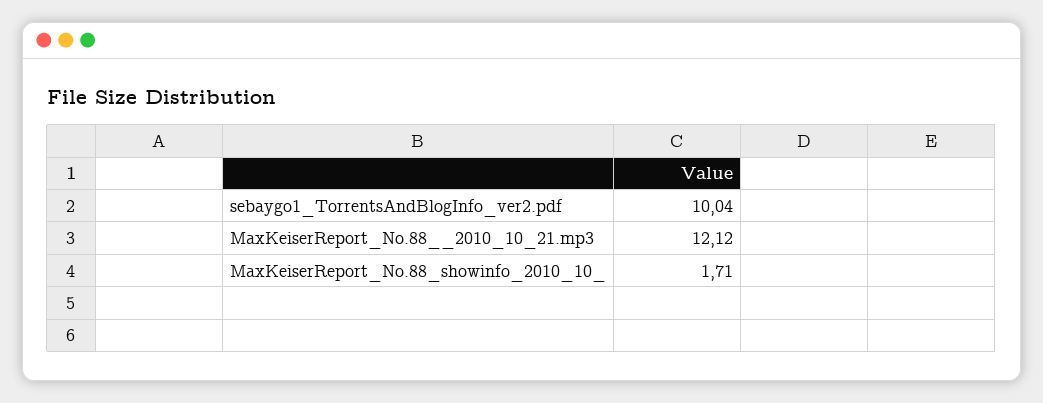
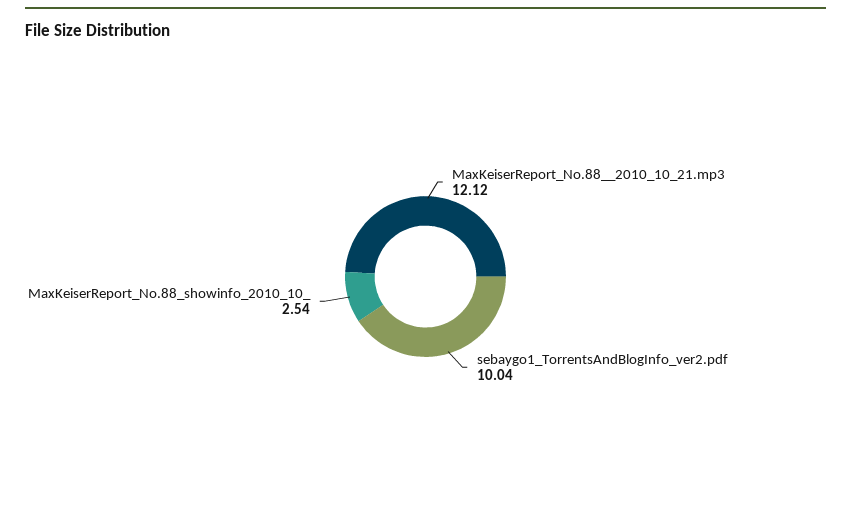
  {
    "sebaygo1_TorrentsAndBlogInfo_ver2.pdf": 10.04,
    "MaxKeiserReport_No.88__2010_10_21.mp3": 12.12,
-   "MaxKeiserReport_No.88_showinfo_2010_10_": 1.71
+   "MaxKeiserReport_No.88_showinfo_2010_10_": 2.54
  }

